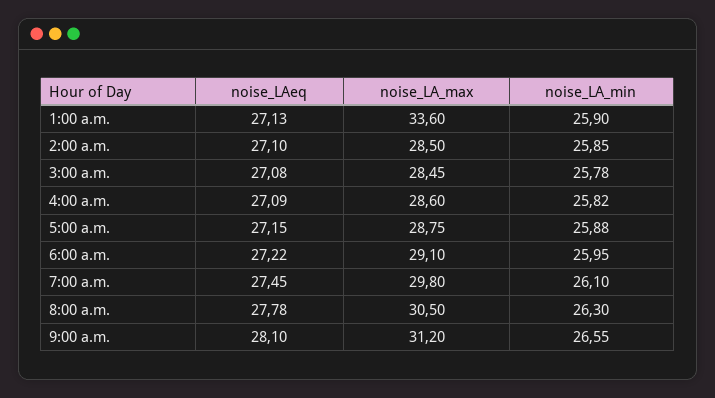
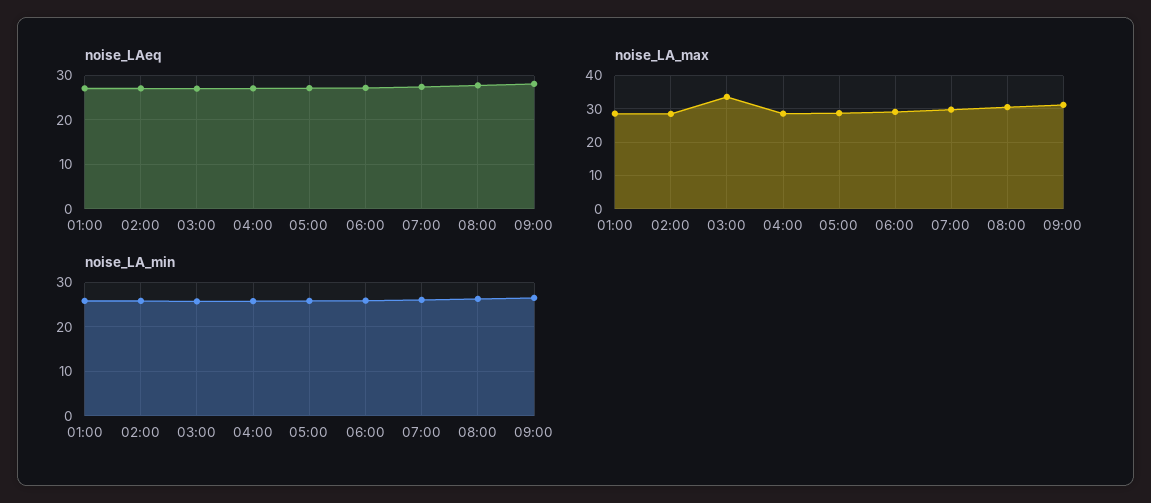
  {
    "noise_LAeq": {
      "1:00 a.m.": 27.13,
      "2:00 a.m.": 27.1,
      "3:00 a.m.": 27.08,
      "4:00 a.m.": 27.09,
      "5:00 a.m.": 27.15,
      "6:00 a.m.": 27.22,
      "7:00 a.m.": 27.45,
      "8:00 a.m.": 27.78,
      "9:00 a.m.": 28.1
    },
    "noise_LA_max": {
-     "1:00 a.m.": 33.6,
+     "1:00 a.m.": 28,
      "2:00 a.m.": 28.5,
-     "3:00 a.m.": 28.45,
+     "3:00 a.m.": 34,
      "4:00 a.m.": 28.6,
      "5:00 a.m.": 28.75,
      "6:00 a.m.": 29.1,
      "7:00 a.m.": 29.8,
      "8:00 a.m.": 30.5,
      "9:00 a.m.": 31.2
    },
    "noise_LA_min": {
      "1:00 a.m.": 25.9,
      "2:00 a.m.": 25.85,
      "3:00 a.m.": 25.78,
      "4:00 a.m.": 25.82,
      "5:00 a.m.": 25.88,
      "6:00 a.m.": 25.95,
      "7:00 a.m.": 26.1,
      "8:00 a.m.": 26.3,
      "9:00 a.m.": 26.55
    }
  }

